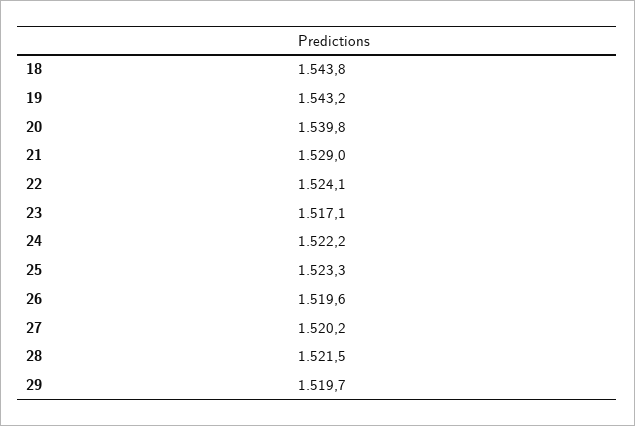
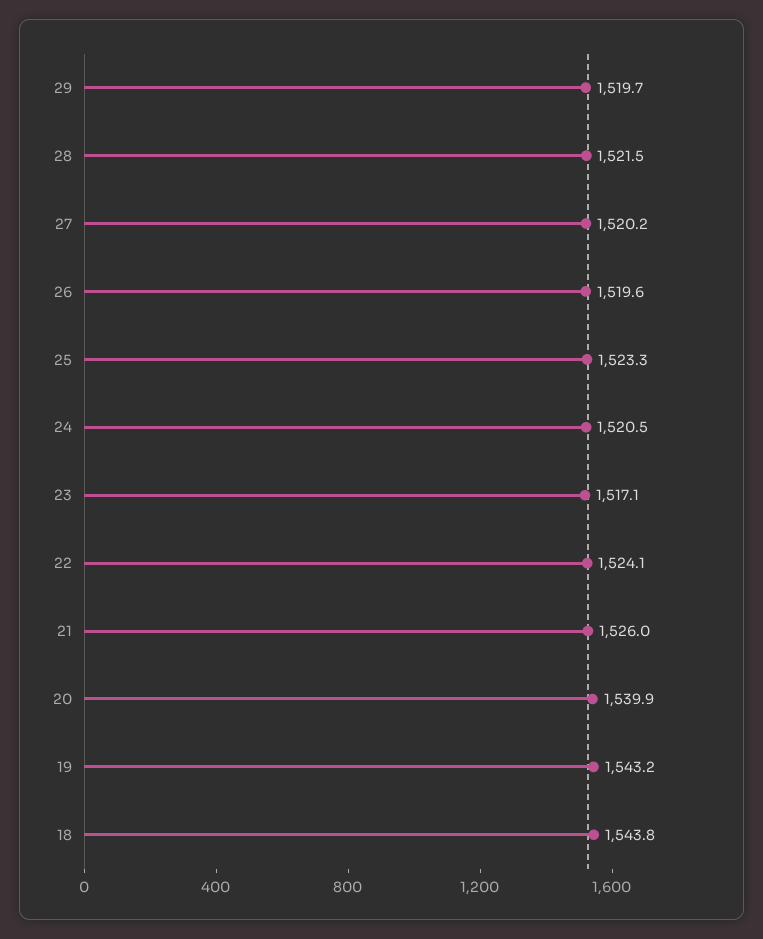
  {
    "18": 1543.8,
    "19": 1543.2,
-   "20": 1539.8,
+   "20": 1539.9,
-   "21": 1529,
+   "21": 1526,
    "22": 1524.1,
    "23": 1517.1,
-   "24": 1522.2,
+   "24": 1520.5,
    "25": 1523.3,
    "26": 1519.6,
    "27": 1520.2,
    "28": 1521.5,
    "29": 1519.7
  }

